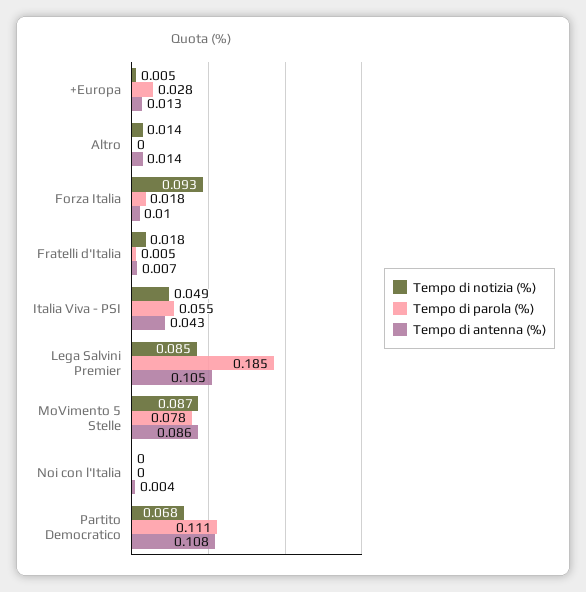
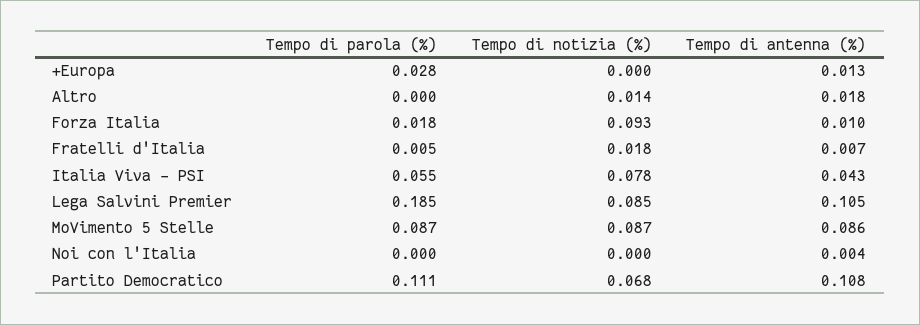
  {
    "Tempo di notizia (%)": {
-     "+Europa": 0.005,
+     "+Europa": 0,
      "Altro": 0.014,
      "Forza Italia": 0.093,
      "Fratelli d'Italia": 0.018,
-     "Italia Viva - PSI": 0.049,
+     "Italia Viva - PSI": 0.078,
      "Lega Salvini Premier": 0.085,
      "MoVimento 5 Stelle": 0.087,
      "Noi con l'Italia": 0,
      "Partito Democratico": 0.068
    },
    "Tempo di parola (%)": {
      "+Europa": 0.028,
      "Altro": 0,
      "Forza Italia": 0.018,
      "Fratelli d'Italia": 0.005,
      "Italia Viva - PSI": 0.055,
      "Lega Salvini Premier": 0.185,
-     "MoVimento 5 Stelle": 0.078,
+     "MoVimento 5 Stelle": 0.087,
      "Noi con l'Italia": 0,
      "Partito Democratico": 0.111
    },
    "Tempo di antenna (%)": {
      "+Europa": 0.013,
-     "Altro": 0.014,
+     "Altro": 0.018,
      "Forza Italia": 0.01,
      "Fratelli d'Italia": 0.007,
      "Italia Viva - PSI": 0.043,
      "Lega Salvini Premier": 0.105,
      "MoVimento 5 Stelle": 0.086,
      "Noi con l'Italia": 0.004,
      "Partito Democratico": 0.108
    }
  }

